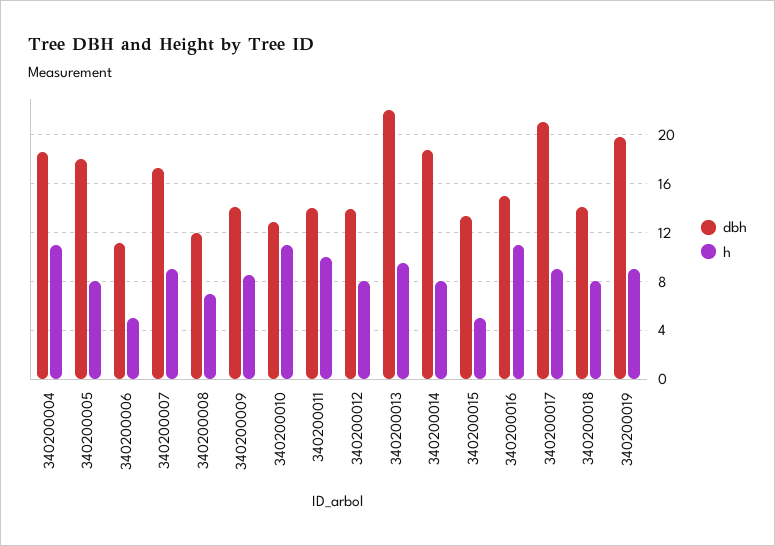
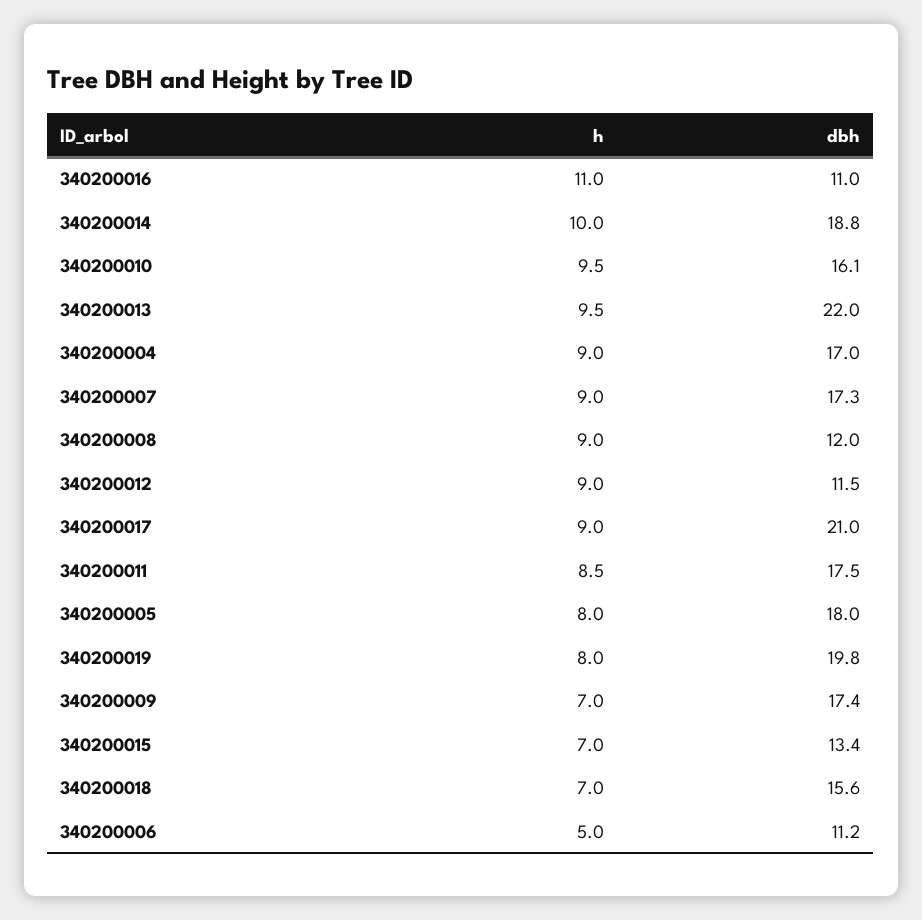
  {
    "dbh": {
-     "340200004": 18.5,
+     "340200004": 17,
      "340200005": 18,
      "340200006": 11.2,
      "340200007": 17.3,
      "340200008": 12,
-     "340200009": 14,
+     "340200009": 17.4,
-     "340200010": 13,
+     "340200010": 16.1,
-     "340200011": 14,
+     "340200011": 17.5,
-     "340200012": 14,
+     "340200012": 11.5,
      "340200013": 22,
      "340200014": 18.8,
      "340200015": 13.4,
-     "340200016": 15,
+     "340200016": 11,
      "340200017": 21,
-     "340200018": 14,
+     "340200018": 15.6,
      "340200019": 19.8
    },
    "h": {
-     "340200004": 11,
+     "340200004": 9,
      "340200005": 8,
      "340200006": 5,
      "340200007": 9,
-     "340200008": 7,
+     "340200008": 9,
-     "340200009": 8.5,
+     "340200009": 7,
-     "340200010": 11,
+     "340200010": 9.5,
-     "340200011": 10,
+     "340200011": 8.5,
-     "340200012": 8,
+     "340200012": 9,
      "340200013": 9.5,
-     "340200014": 8,
+     "340200014": 10,
-     "340200015": 5,
+     "340200015": 7,
      "340200016": 11,
      "340200017": 9,
-     "340200018": 8,
+     "340200018": 7,
-     "340200019": 9
+     "340200019": 8
    }
  }

